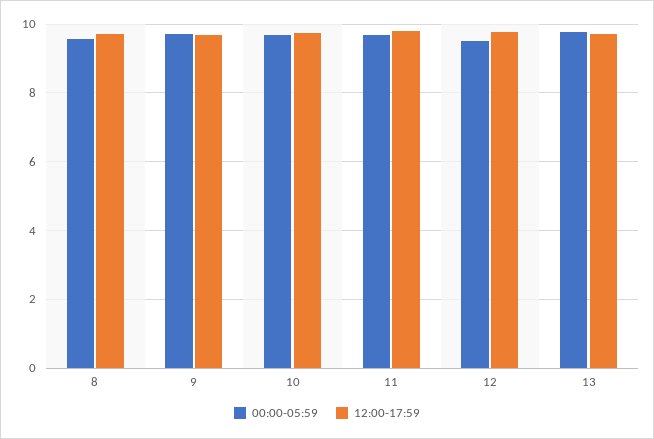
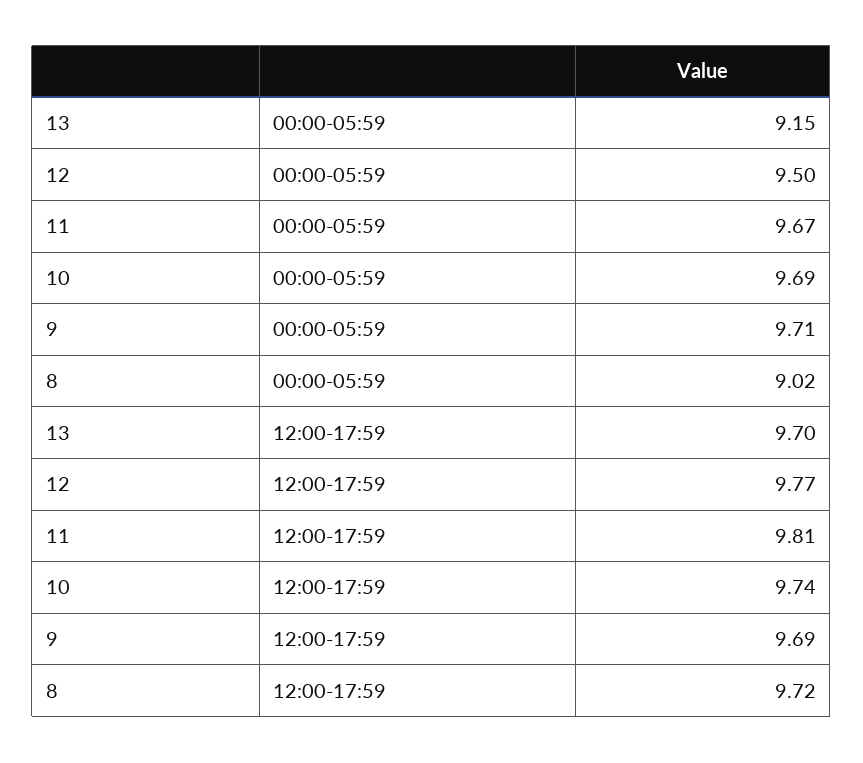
  {
    "00:00-05:59": {
-     "8": 9.6,
+     "8": 9.02,
      "9": 9.71,
      "10": 9.69,
      "11": 9.67,
      "12": 9.5,
-     "13": 9.8
+     "13": 9.15
    },
    "12:00-17:59": {
      "8": 9.72,
      "9": 9.69,
      "10": 9.74,
      "11": 9.81,
      "12": 9.77,
      "13": 9.7
    }
  }

